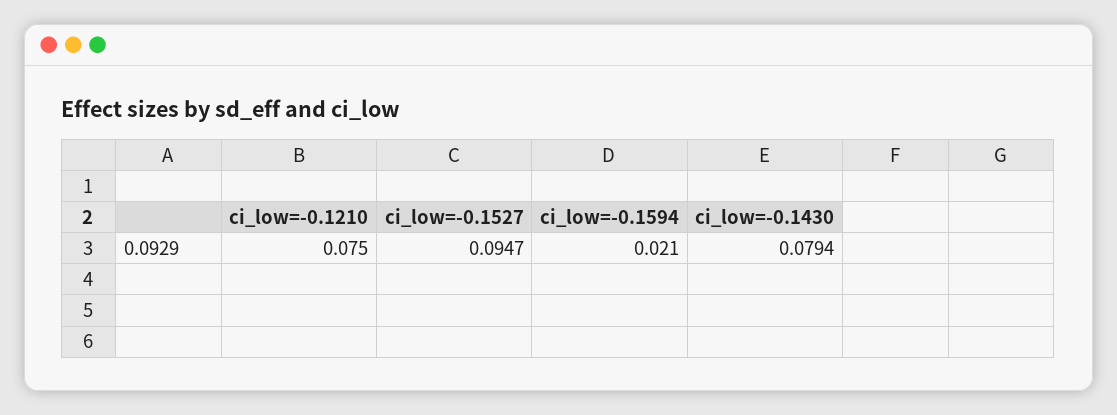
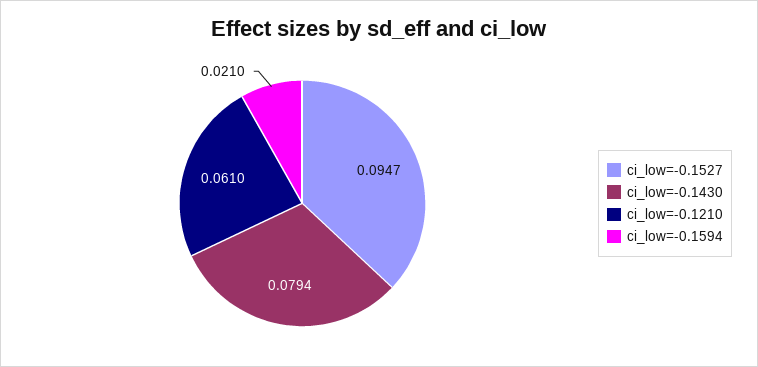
  {
-   "ci_low=-0.1210": 0.075,
+   "ci_low=-0.1210": 0.061,
    "ci_low=-0.1527": 0.0947,
    "ci_low=-0.1594": 0.021,
    "ci_low=-0.1430": 0.0794
  }

